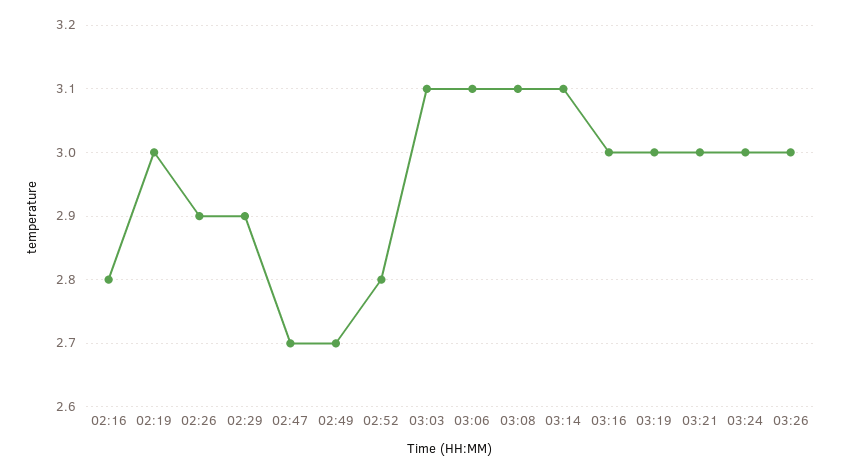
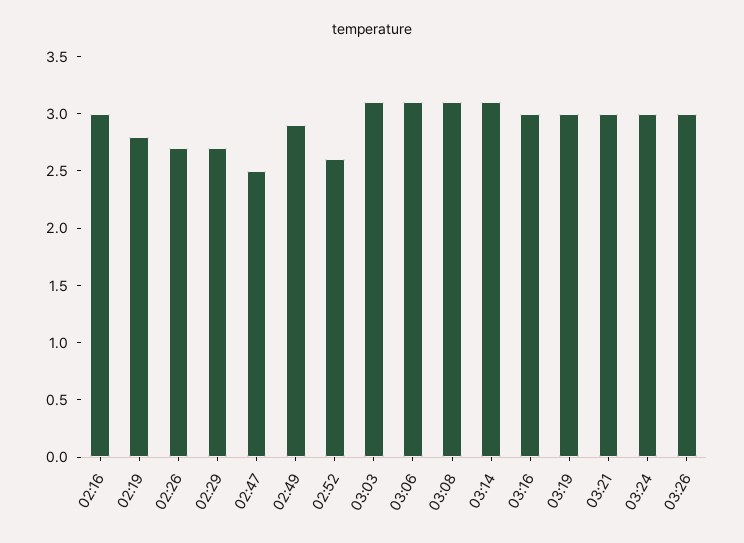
  {
-   "02:16": 2.8,
+   "02:16": 3,
-   "02:19": 3,
+   "02:19": 2.8,
-   "02:26": 2.9,
+   "02:26": 2.7,
-   "02:29": 2.9,
+   "02:29": 2.7,
-   "02:47": 2.7,
+   "02:47": 2.5,
-   "02:49": 2.7,
+   "02:49": 2.9,
-   "02:52": 2.8,
+   "02:52": 2.6,
    "03:03": 3.1,
    "03:06": 3.1,
    "03:08": 3.1,
    "03:14": 3.1,
    "03:16": 3,
    "03:19": 3,
    "03:21": 3,
    "03:24": 3,
    "03:26": 3
  }

